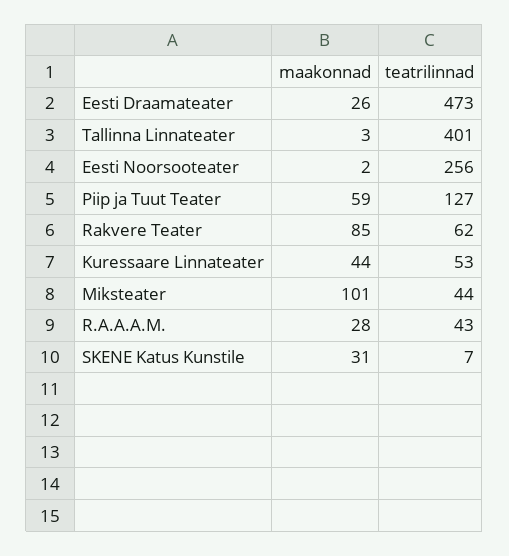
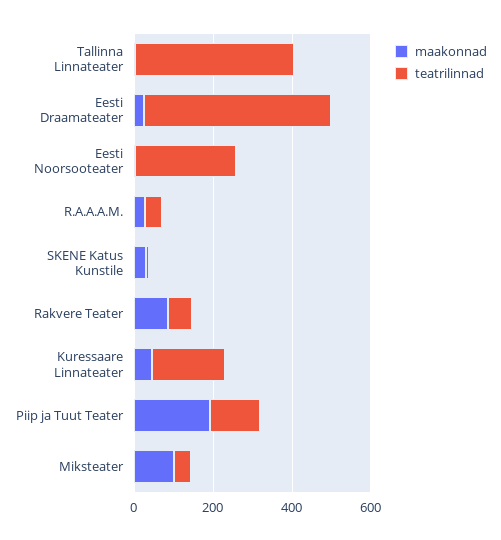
  {
    "maakonnad": {
      "Eesti Draamateater": 26,
      "Tallinna Linnateater": 3,
      "Eesti Noorsooteater": 2,
-     "Piip ja Tuut Teater": 59,
+     "Piip ja Tuut Teater": 200,
      "Rakvere Teater": 85,
      "Kuressaare Linnateater": 44,
      "Miksteater": 101,
      "R.A.A.A.M.": 28,
      "SKENE Katus Kunstile": 31
    },
    "teatrilinnad": {
      "Eesti Draamateater": 473,
      "Tallinna Linnateater": 401,
      "Eesti Noorsooteater": 256,
      "Piip ja Tuut Teater": 127,
      "Rakvere Teater": 62,
-     "Kuressaare Linnateater": 53,
+     "Kuressaare Linnateater": 200,
      "Miksteater": 44,
      "R.A.A.A.M.": 43,
      "SKENE Katus Kunstile": 7
    }
  }

